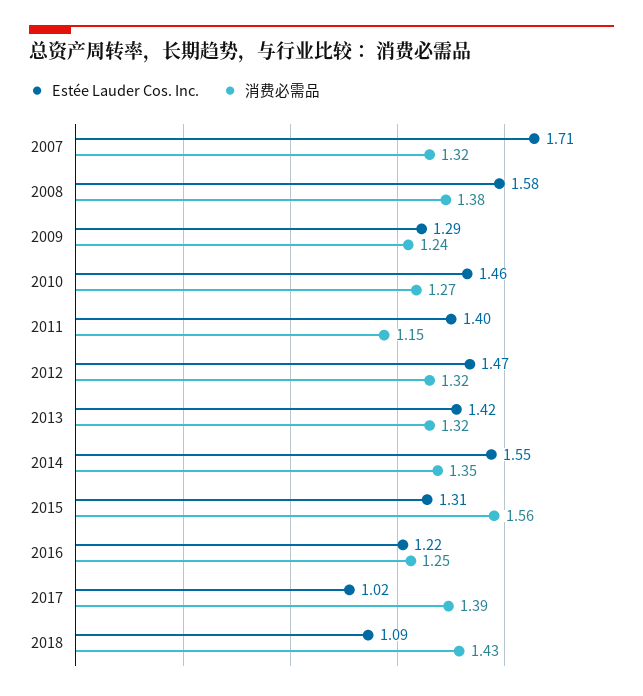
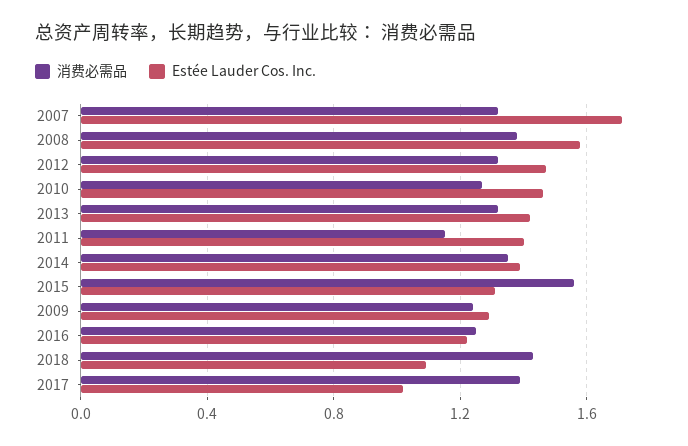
  {
    "Estée Lauder Cos. Inc.": {
      "2007": 1.71,
      "2008": 1.58,
      "2009": 1.29,
      "2010": 1.46,
      "2011": 1.4,
      "2012": 1.47,
      "2013": 1.42,
-     "2014": 1.55,
+     "2014": 1.4,
      "2015": 1.31,
      "2016": 1.22,
      "2017": 1.02,
      "2018": 1.09
    },
    "消费必需品": {
      "2007": 1.32,
      "2008": 1.38,
      "2009": 1.24,
      "2010": 1.27,
      "2011": 1.15,
      "2012": 1.32,
      "2013": 1.32,
      "2014": 1.35,
      "2015": 1.56,
      "2016": 1.25,
      "2017": 1.39,
      "2018": 1.43
    }
  }

